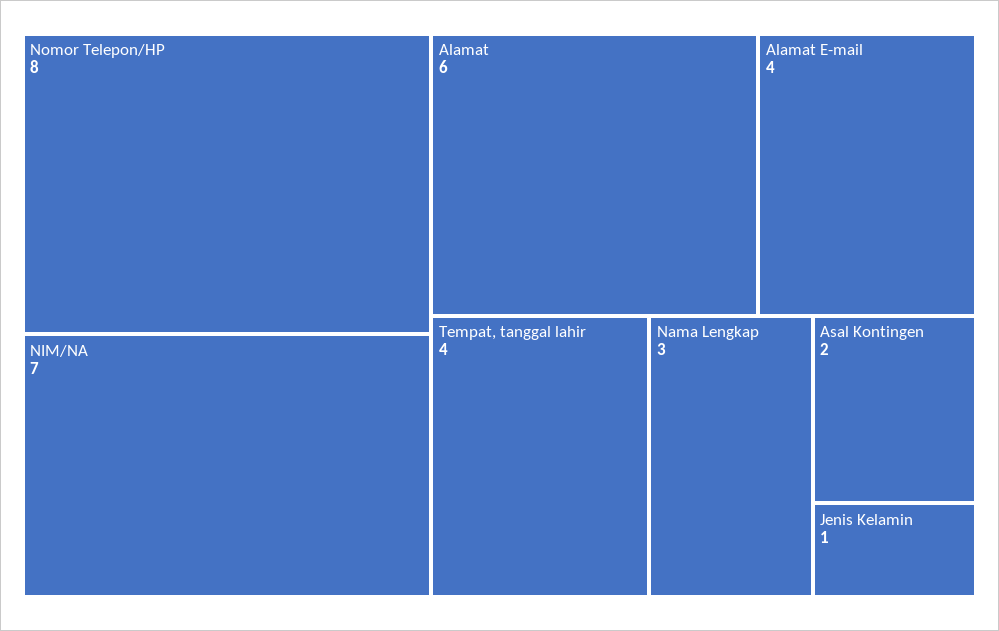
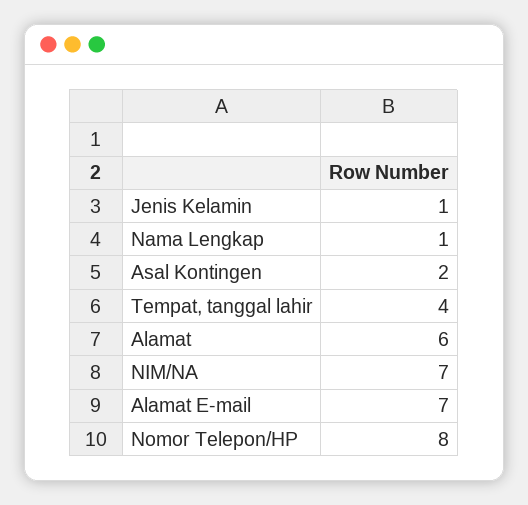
  {
    "Nomor Telepon/HP": 8,
    "NIM/NA": 7,
    "Alamat": 6,
-   "Alamat E-mail": 4,
+   "Alamat E-mail": 7,
    "Tempat, tanggal lahir": 4,
-   "Nama Lengkap": 3,
+   "Nama Lengkap": 1,
    "Asal Kontingen": 2,
    "Jenis Kelamin": 1
  }

